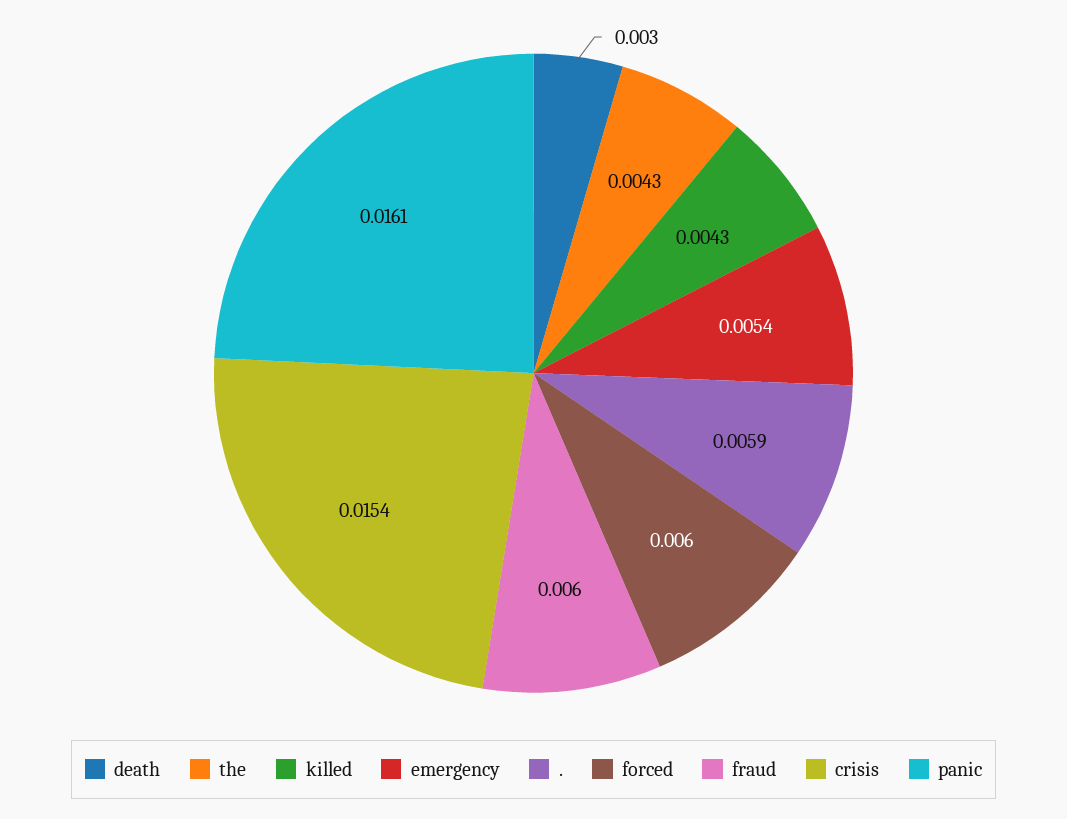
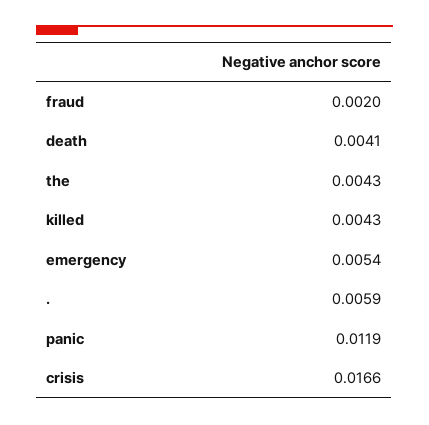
  {
-   "death": 0.003,
+   "death": 0.0041,
    "the": 0.0043,
    "killed": 0.0043,
    "emergency": 0.0054,
    ".": 0.0059,
-   "forced": 0.006,
-   "fraud": 0.006,
+   "fraud": 0.002,
-   "crisis": 0.0154,
+   "crisis": 0.0166,
-   "panic": 0.0161
+   "panic": 0.0119
  }

